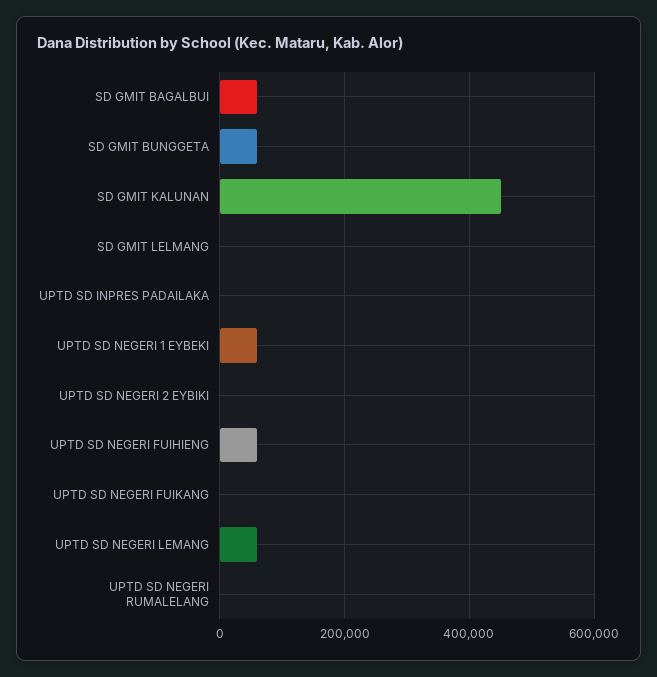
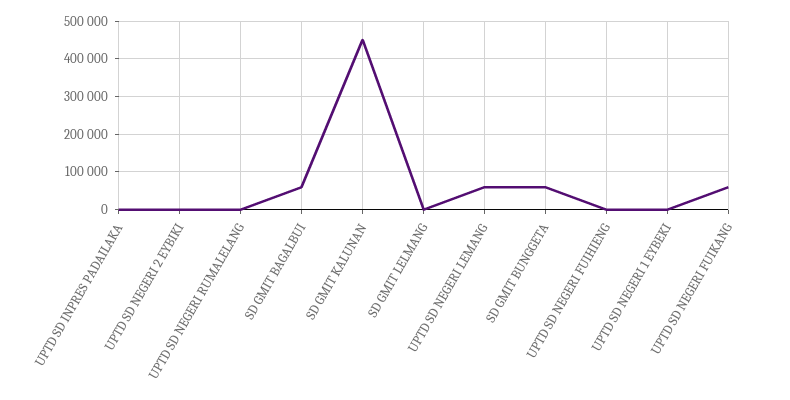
  {
    "SD GMIT BAGALBUI": 60000,
    "SD GMIT BUNGGETA": 60000,
    "SD GMIT KALUNAN": 460000,
    "SD GMIT LELMANG": 0,
    "UPTD SD INPRES PADAILAKA": 0,
-   "UPTD SD NEGERI 1 EYBEKI": 60000,
+   "UPTD SD NEGERI 1 EYBEKI": 0,
    "UPTD SD NEGERI 2 EYBIKI": 0,
-   "UPTD SD NEGERI FUIHIENG": 60000,
+   "UPTD SD NEGERI FUIHIENG": 0,
-   "UPTD SD NEGERI FUIKANG": 0,
+   "UPTD SD NEGERI FUIKANG": 60000,
    "UPTD SD NEGERI LEMANG": 60000,
    "UPTD SD NEGERI RUMALELANG": 0
  }

